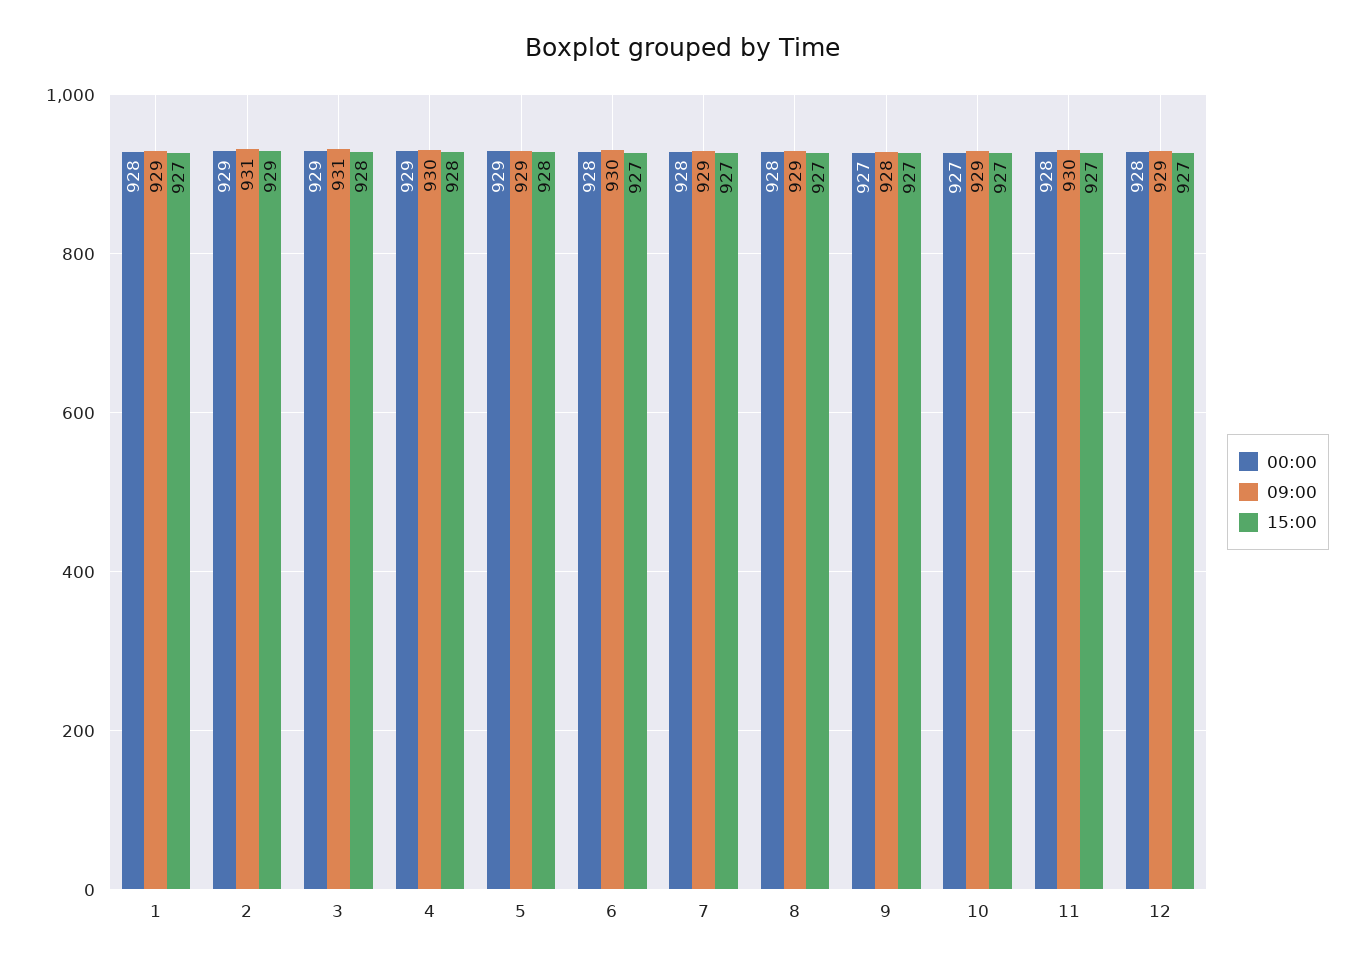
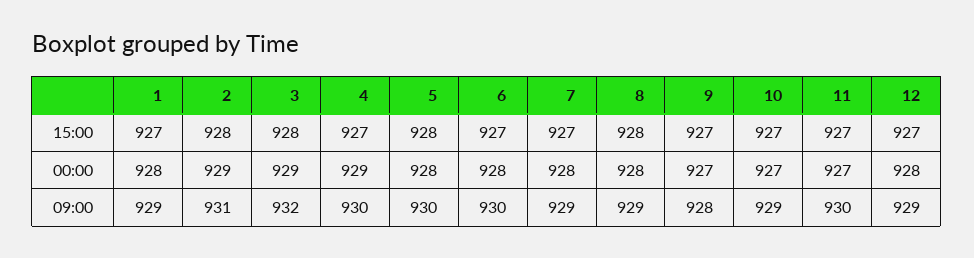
  {
    "00:00": {
      "1": 928,
      "2": 929,
      "3": 929,
      "4": 929,
-     "5": 929,
+     "5": 928,
      "6": 928,
      "7": 928,
      "8": 928,
      "9": 927,
      "10": 927,
-     "11": 928,
+     "11": 927,
      "12": 928
    },
    "09:00": {
      "1": 929,
      "2": 931,
-     "3": 931,
+     "3": 932,
      "4": 930,
-     "5": 929,
+     "5": 930,
      "6": 930,
      "7": 929,
      "8": 929,
      "9": 928,
      "10": 929,
      "11": 930,
      "12": 929
    },
    "15:00": {
      "1": 927,
-     "2": 929,
+     "2": 928,
      "3": 928,
-     "4": 928,
+     "4": 927,
      "5": 928,
      "6": 927,
      "7": 927,
-     "8": 927,
+     "8": 928,
      "9": 927,
      "10": 927,
      "11": 927,
      "12": 927
    }
  }

